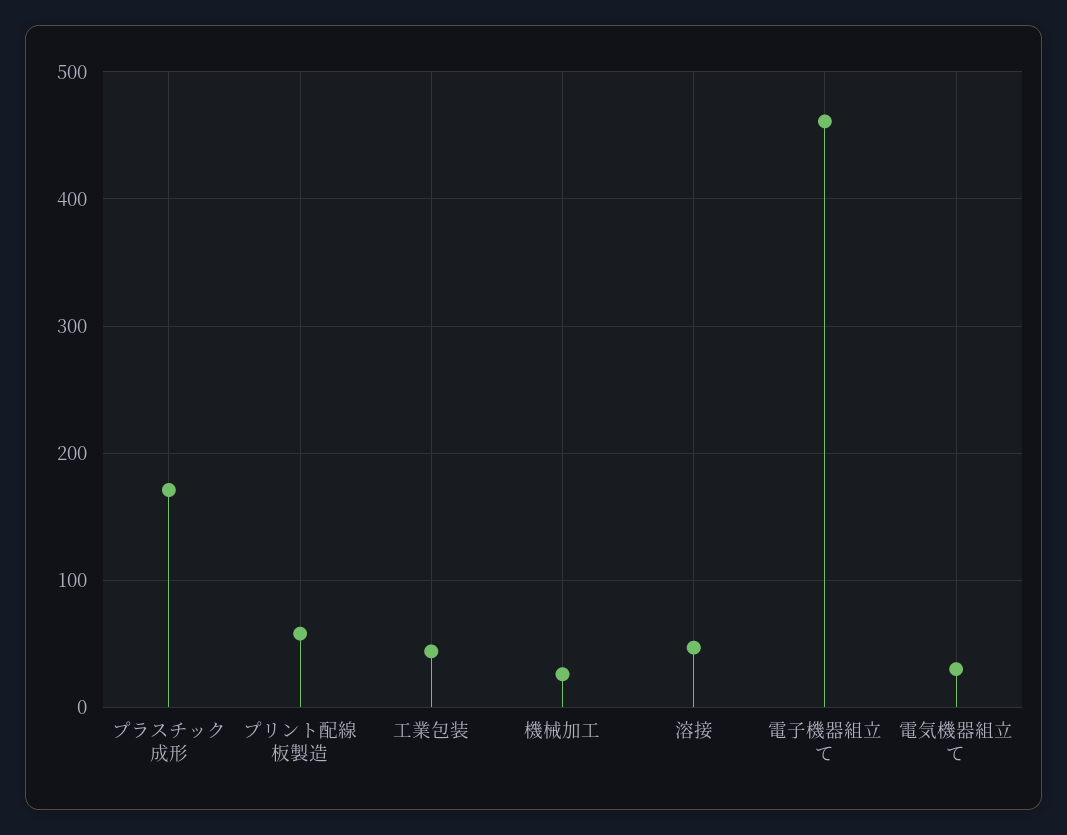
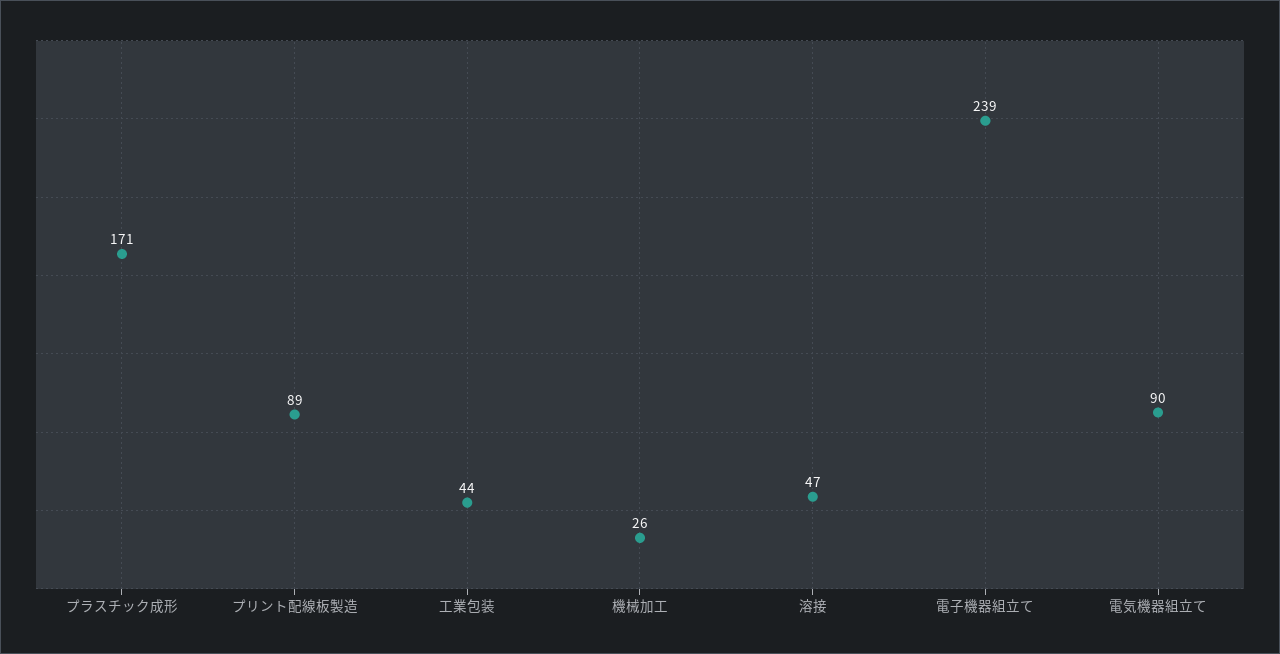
  {
    "プラスチック成形": 171,
-   "プリント配線板製造": 60,
+   "プリント配線板製造": 89,
    "工業包装": 44,
    "機械加工": 26,
    "溶接": 47,
-   "電子機器組立て": 460,
+   "電子機器組立て": 239,
-   "電気機器組立て": 30
+   "電気機器組立て": 90
  }

